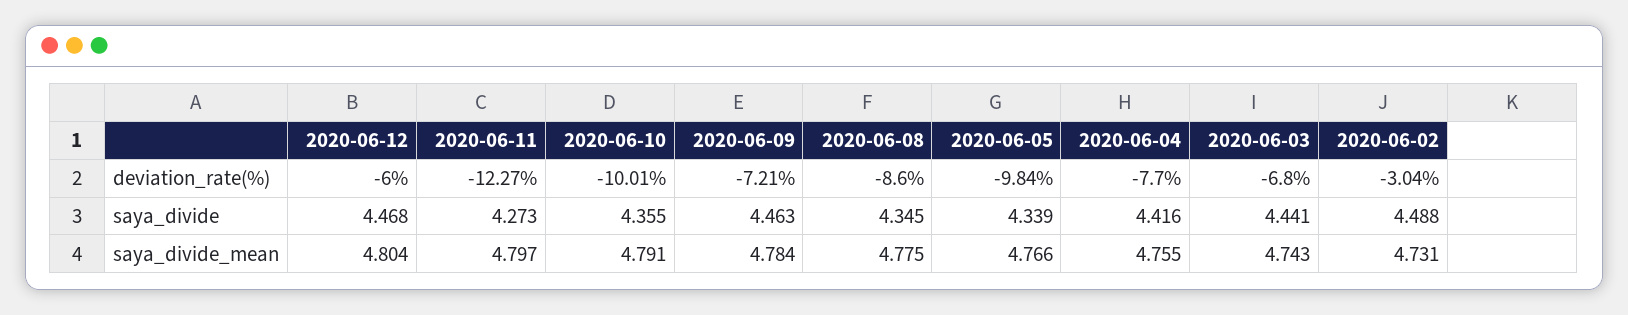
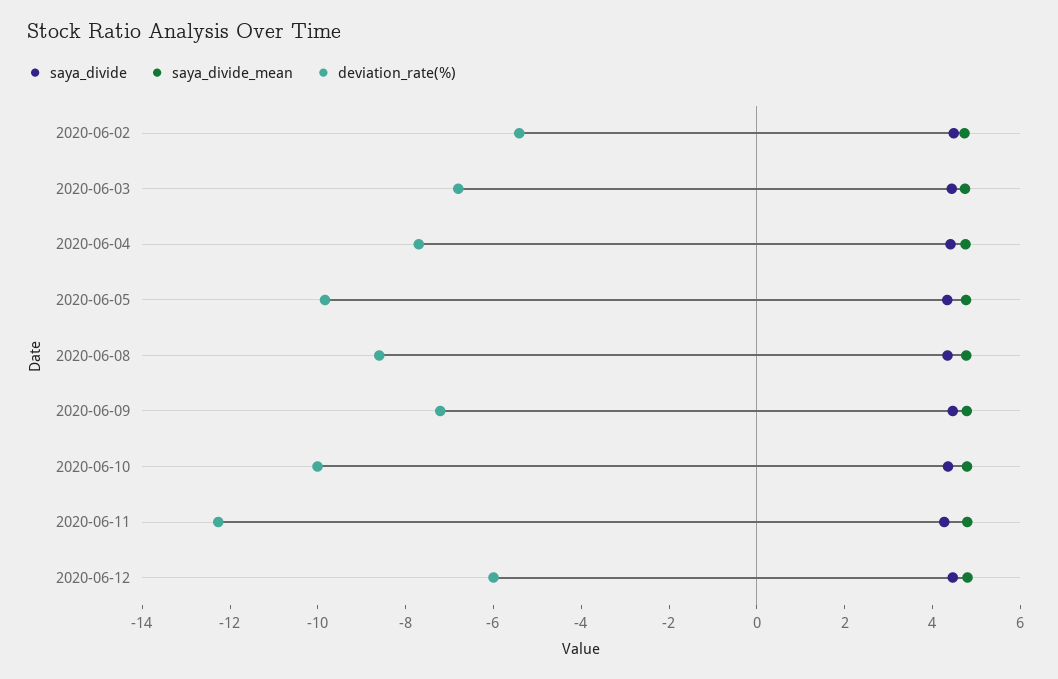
  {
    "deviation_rate(%)": {
      "2020-06-12": -6,
      "2020-06-11": -12.27,
      "2020-06-10": -10.01,
      "2020-06-09": -7.21,
      "2020-06-08": -8.6,
      "2020-06-05": -9.84,
      "2020-06-04": -7.7,
      "2020-06-03": -6.8,
-     "2020-06-02": -3.04
+     "2020-06-02": -5.5
    },
    "saya_divide": {
      "2020-06-12": 4.468,
      "2020-06-11": 4.273,
      "2020-06-10": 4.355,
      "2020-06-09": 4.463,
      "2020-06-08": 4.345,
      "2020-06-05": 4.339,
      "2020-06-04": 4.416,
      "2020-06-03": 4.441,
      "2020-06-02": 4.488
    },
    "saya_divide_mean": {
      "2020-06-12": 4.804,
      "2020-06-11": 4.797,
      "2020-06-10": 4.791,
      "2020-06-09": 4.784,
      "2020-06-08": 4.775,
      "2020-06-05": 4.766,
      "2020-06-04": 4.755,
      "2020-06-03": 4.743,
      "2020-06-02": 4.731
    }
  }

